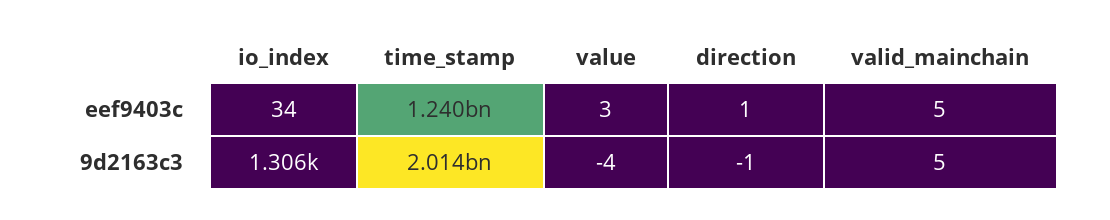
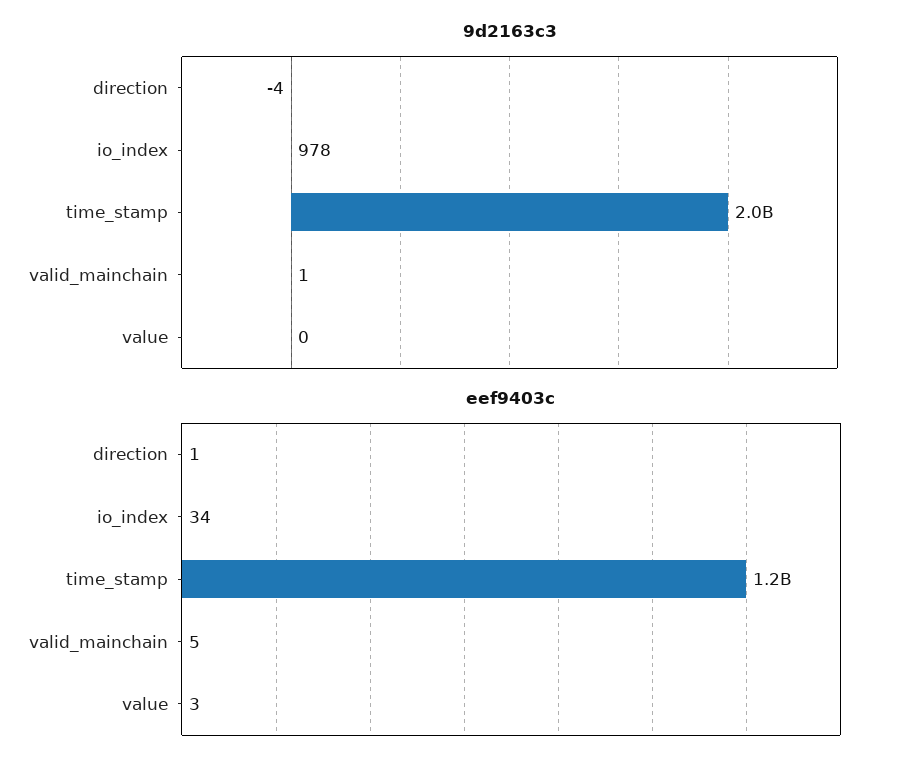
  {
    "eef9403c": {
      "io_index": 34,
      "time_stamp": 1240000000,
      "value": 3,
      "direction": 1,
      "valid_mainchain": 5
    },
    "9d2163c3": {
-     "io_index": 1306,
+     "io_index": 978,
      "time_stamp": 2014000000,
-     "value": -4,
+     "value": 0,
-     "direction": -1,
+     "direction": -4,
-     "valid_mainchain": 5
+     "valid_mainchain": 1
    }
  }

